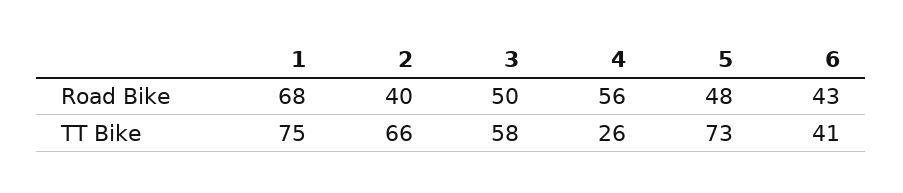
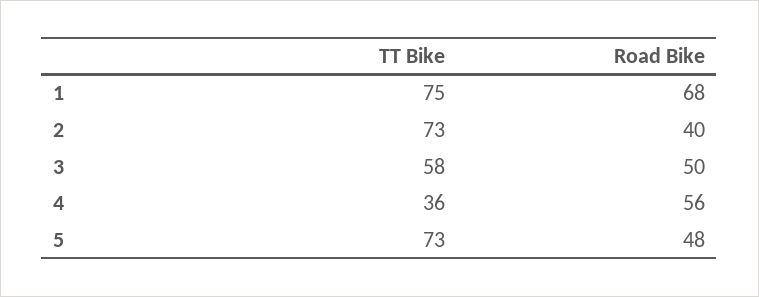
  {
    "1": {
      "Road Bike": 68,
      "TT Bike": 75
    },
    "2": {
      "Road Bike": 40,
-     "TT Bike": 66
+     "TT Bike": 73
    },
    "3": {
      "Road Bike": 50,
      "TT Bike": 58
    },
    "4": {
      "Road Bike": 56,
-     "TT Bike": 26
+     "TT Bike": 36
    },
    "5": {
      "Road Bike": 48,
      "TT Bike": 73
-   },
+   }
-   "6": {
-     "Road Bike": 43,
-     "TT Bike": 41
-   }
  }

